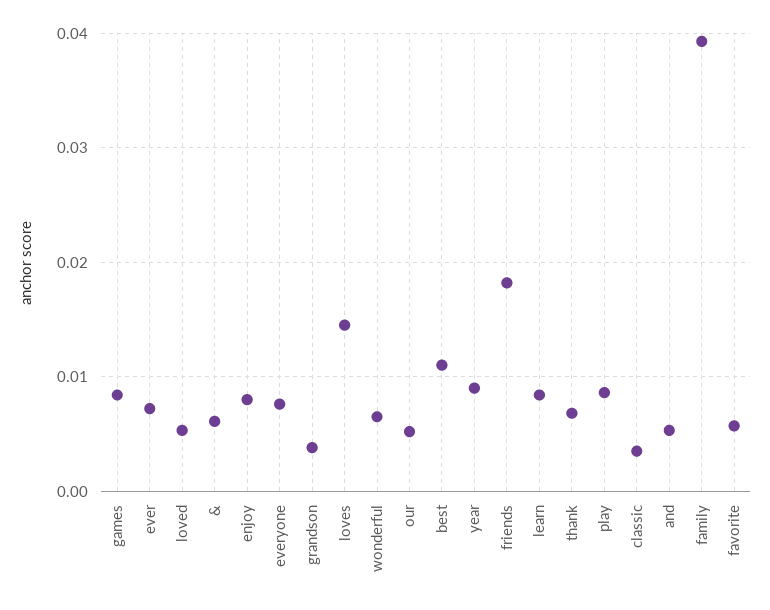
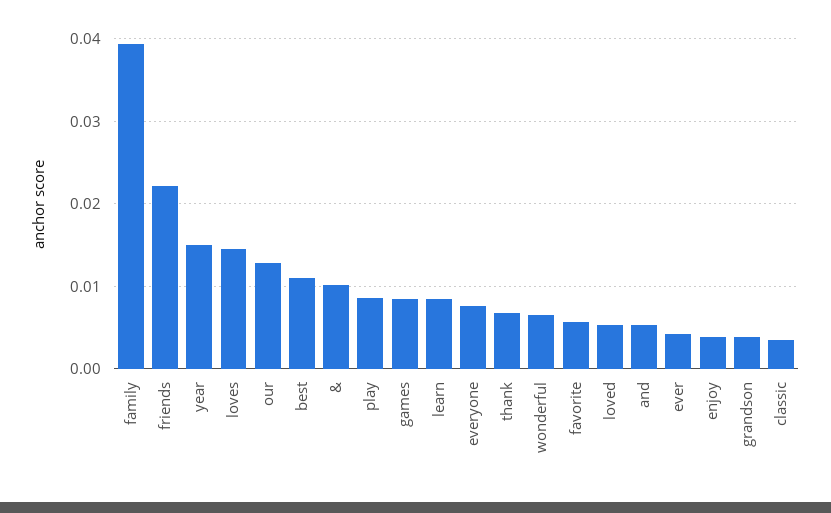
  {
    "games": 0.008,
-   "ever": 0.007,
+   "ever": 0.004,
    "loved": 0.005,
-   "&": 0.006,
+   "&": 0.01,
-   "enjoy": 0.008,
+   "enjoy": 0.004,
    "everyone": 0.008,
    "grandson": 0.004,
    "loves": 0.015,
    "wonderful": 0.007,
-   "our": 0.005,
+   "our": 0.013,
    "best": 0.011,
-   "year": 0.009,
+   "year": 0.015,
-   "friends": 0.018,
+   "friends": 0.022,
    "learn": 0.008,
    "thank": 0.007,
    "play": 0.009,
    "classic": 0.004,
    "and": 0.005,
    "family": 0.039,
    "favorite": 0.006
  }

